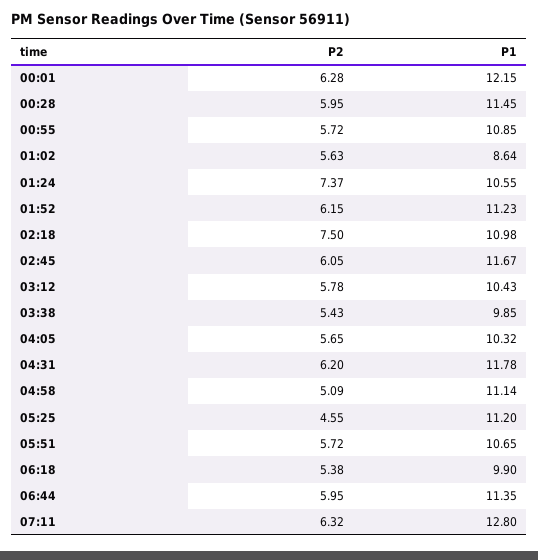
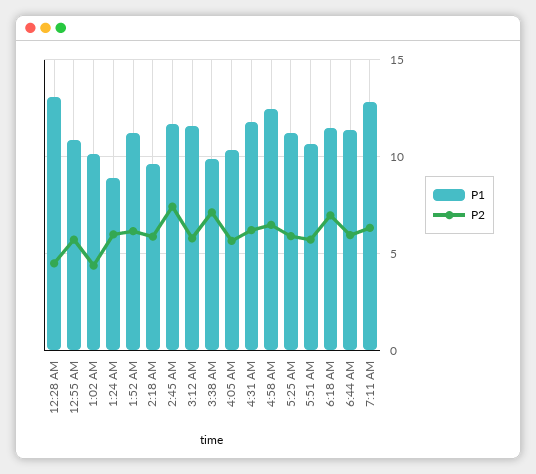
  {
    "P2": {
-     "00:01": 6.28,
-     "00:28": 5.95,
+     "00:28": 4.5,
      "00:55": 5.72,
-     "01:02": 5.63,
+     "01:02": 4.5,
-     "01:24": 7.37,
+     "01:24": 6,
      "01:52": 6.15,
-     "02:18": 7.5,
+     "02:18": 6,
-     "02:45": 6.05,
+     "02:45": 7.5,
      "03:12": 5.78,
-     "03:38": 5.43,
+     "03:38": 7,
      "04:05": 5.65,
      "04:31": 6.2,
-     "04:58": 5.09,
+     "04:58": 6.5,
-     "05:25": 4.55,
+     "05:25": 6,
      "05:51": 5.72,
-     "06:18": 5.38,
+     "06:18": 7,
      "06:44": 5.95,
      "07:11": 6.32
    },
    "P1": {
-     "00:01": 12.15,
-     "00:28": 11.45,
+     "00:28": 13,
      "00:55": 10.85,
-     "01:02": 8.64,
+     "01:02": 10,
-     "01:24": 10.55,
+     "01:24": 9,
      "01:52": 11.23,
-     "02:18": 10.98,
+     "02:18": 9.5,
      "02:45": 11.67,
-     "03:12": 10.43,
+     "03:12": 11.5,
      "03:38": 9.85,
      "04:05": 10.32,
      "04:31": 11.78,
-     "04:58": 11.14,
+     "04:58": 12.5,
      "05:25": 11.2,
      "05:51": 10.65,
-     "06:18": 9.9,
+     "06:18": 11.5,
      "06:44": 11.35,
      "07:11": 12.8
    }
  }

